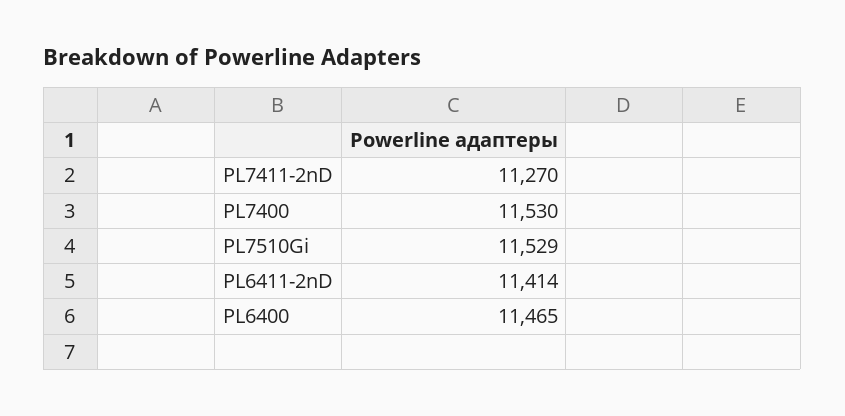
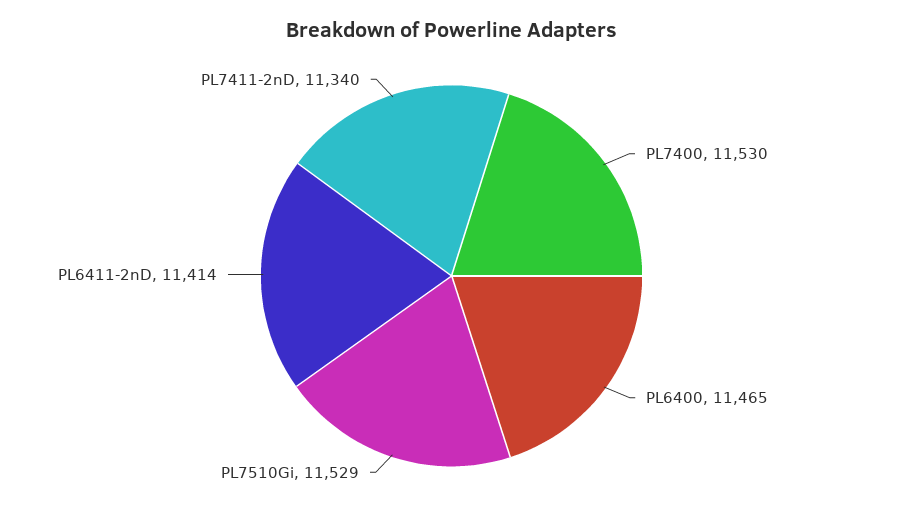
  {
-   "PL7411-2nD": 11270,
+   "PL7411-2nD": 11340,
    "PL7400": 11530,
    "PL7510Gi": 11529,
    "PL6411-2nD": 11414,
    "PL6400": 11465
  }

